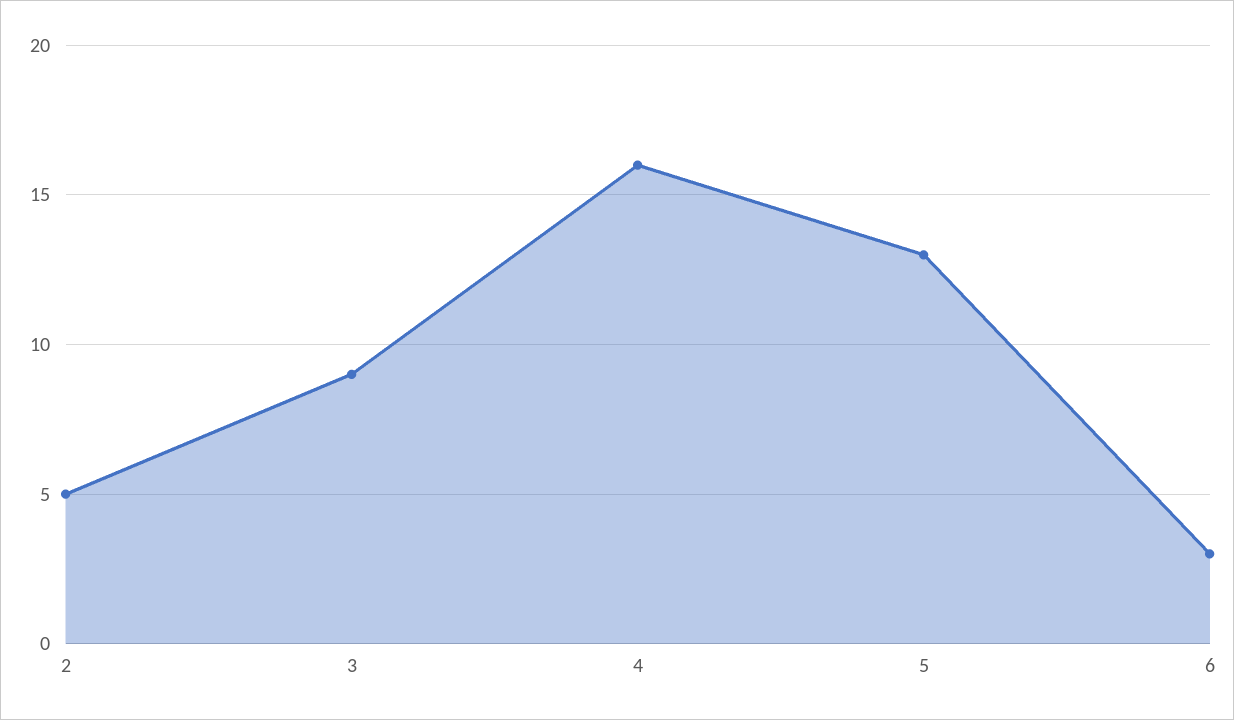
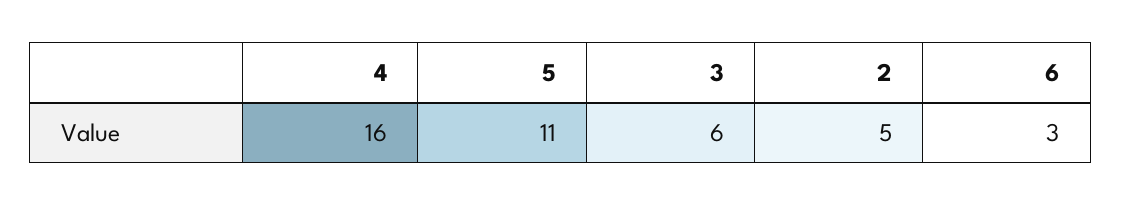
  {
    "2": 5,
-   "3": 9,
+   "3": 6,
    "4": 16,
-   "5": 13,
+   "5": 11,
    "6": 3
  }

